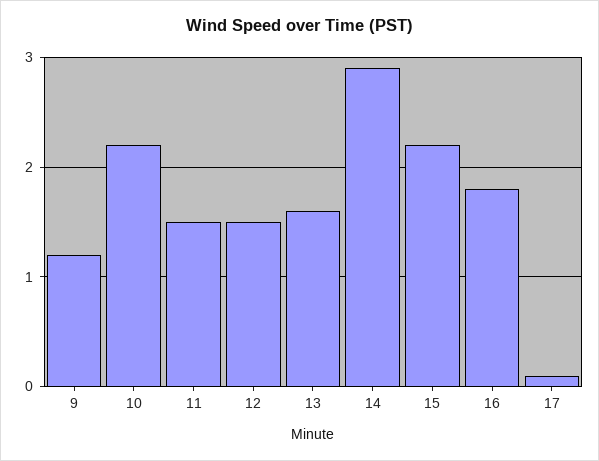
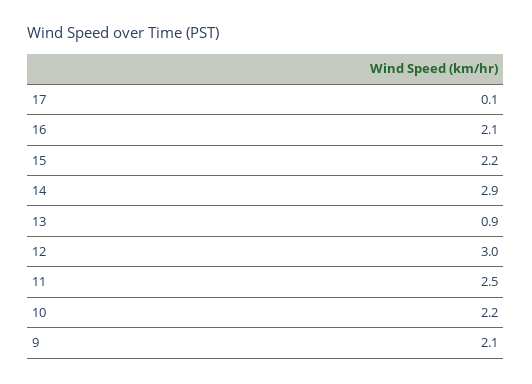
  {
-   "9": 1.2,
+   "9": 2.1,
    "10": 2.2,
-   "11": 1.5,
+   "11": 2.5,
-   "12": 1.5,
+   "12": 3,
-   "13": 1.6,
+   "13": 0.9,
    "14": 2.9,
    "15": 2.2,
-   "16": 1.8,
+   "16": 2.1,
    "17": 0.1
  }

